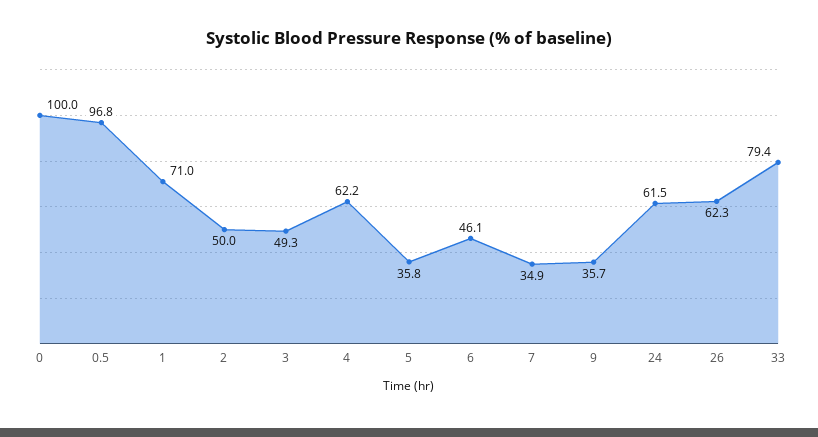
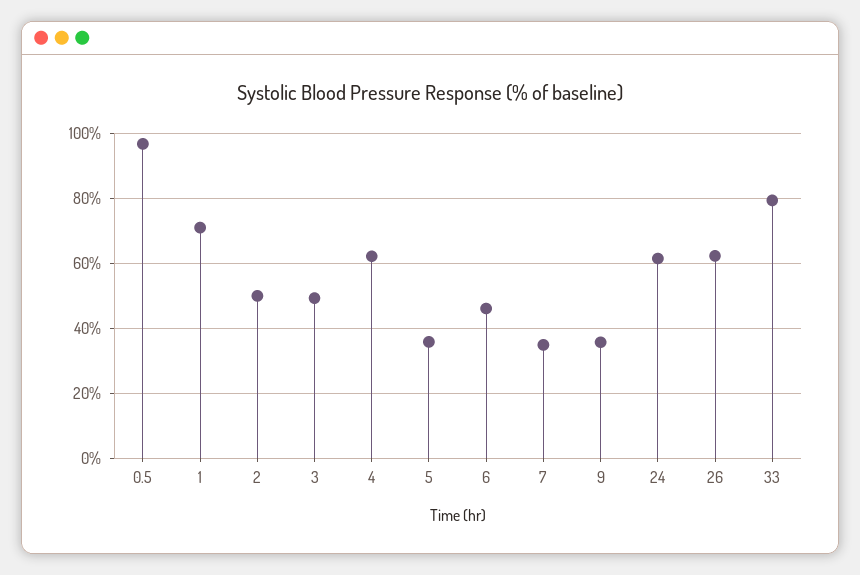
  {
-   "0": 100,
    "0.5": 96.8,
    "1": 71,
    "2": 50,
    "3": 49.3,
    "4": 62.2,
    "5": 35.8,
    "6": 46.1,
    "7": 34.9,
    "9": 35.7,
    "24": 61.5,
    "26": 62.3,
    "33": 79.4
  }

